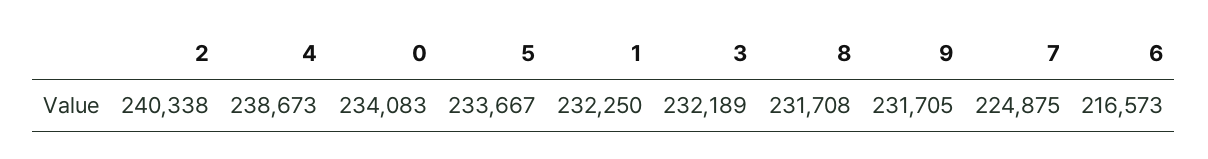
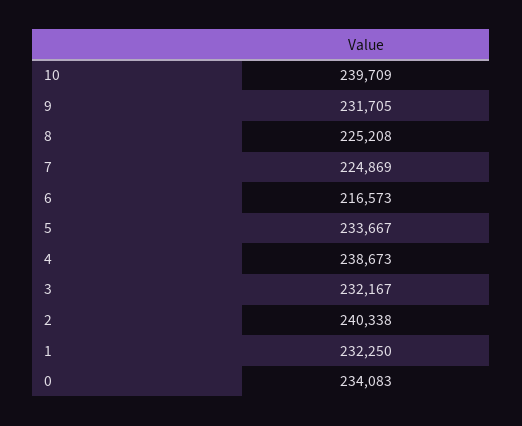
  {
    "2": 240338,
    "4": 238673,
    "0": 234083,
    "5": 233667,
    "1": 232250,
-   "3": 232189,
+   "3": 232167,
-   "8": 231708,
+   "8": 225208,
    "9": 231705,
-   "7": 224875,
+   "7": 224869,
-   "6": 216573
+   "6": 216573,
+   "10": 239709
  }

